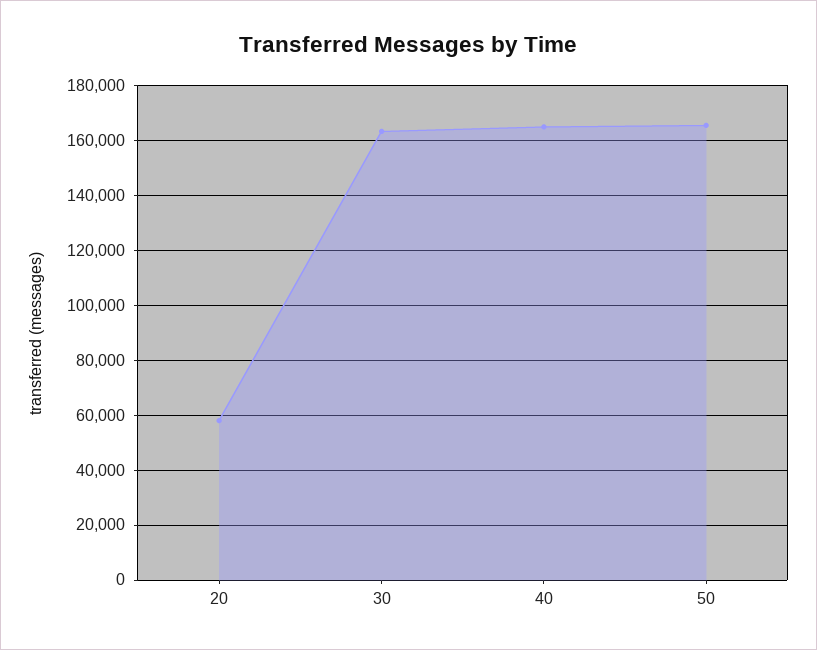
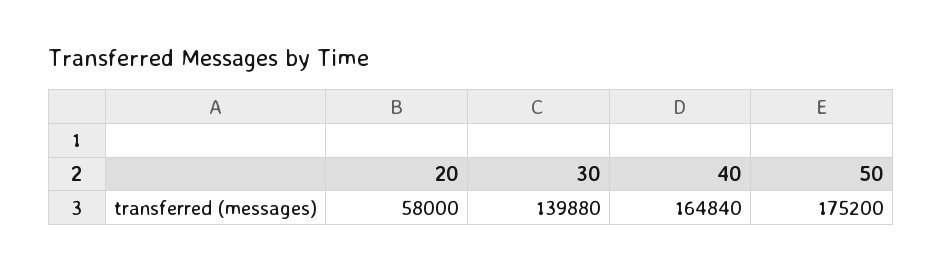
  {
    "20": 58000,
-   "30": 162500,
+   "30": 139880,
    "40": 164840,
-   "50": 165000
+   "50": 175200
  }

